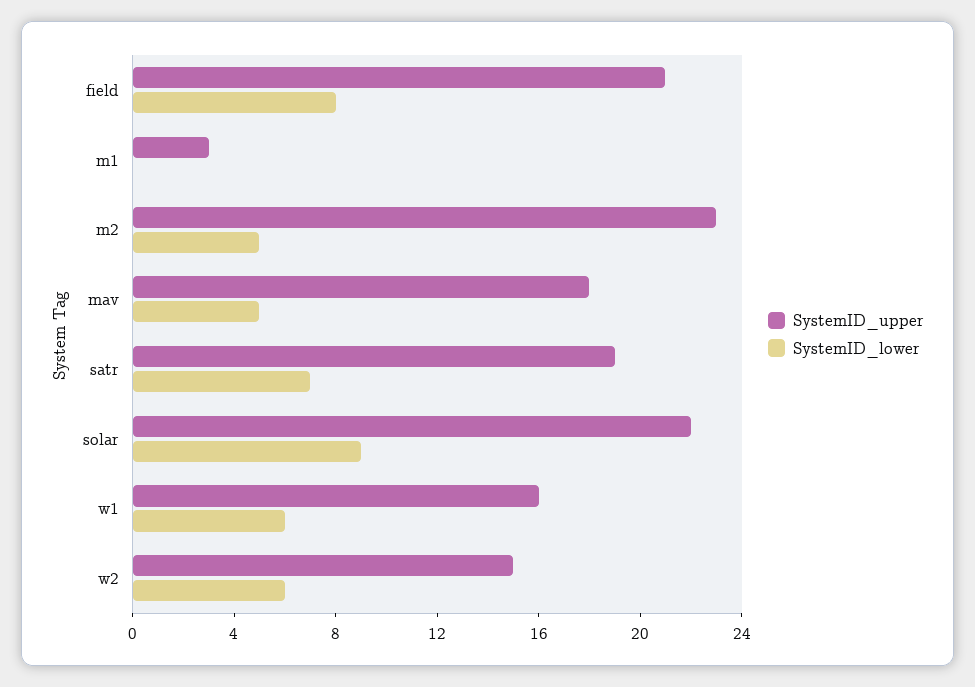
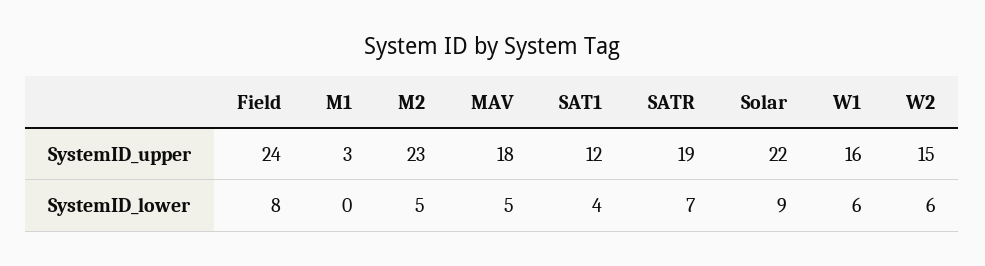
  {
    "SystemID_upper": {
-     "field": 21,
+     "field": 24,
      "m1": 3,
      "m2": 23,
      "mav": 18,
      "satr": 19,
      "solar": 22,
      "w1": 16,
-     "w2": 15
+     "w2": 15,
+     "SAT1": 12
    },
    "SystemID_lower": {
      "field": 8,
      "m1": 0,
      "m2": 5,
      "mav": 5,
      "satr": 7,
      "solar": 9,
      "w1": 6,
-     "w2": 6
+     "w2": 6,
+     "SAT1": 4
    }
  }

